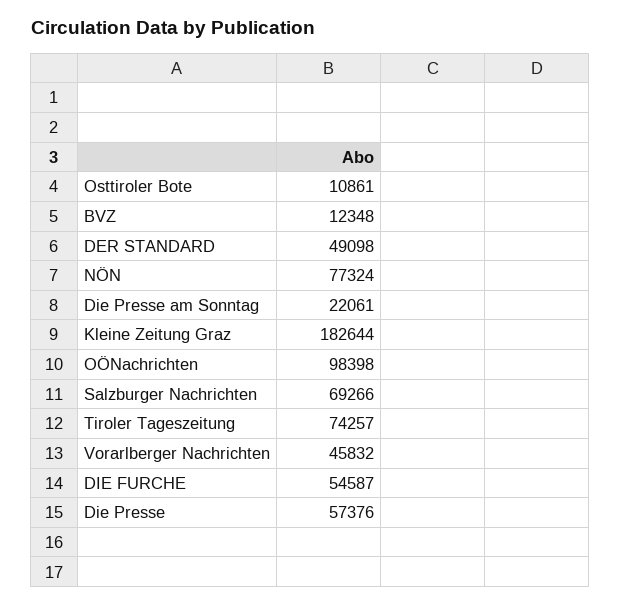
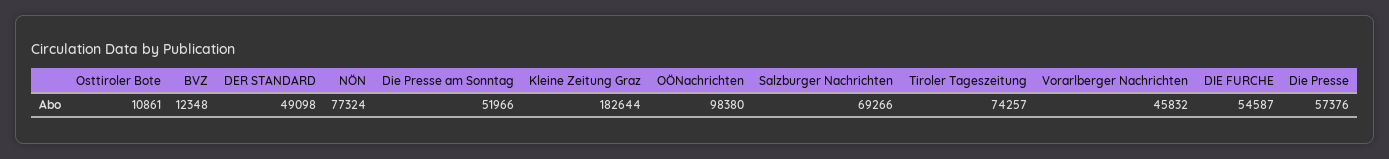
  {
    "Osttiroler Bote": 10861,
    "BVZ": 12348,
    "DER STANDARD": 49098,
    "NÖN": 77324,
-   "Die Presse am Sonntag": 22061,
+   "Die Presse am Sonntag": 51966,
    "Kleine Zeitung Graz": 182644,
-   "OÖNachrichten": 98398,
+   "OÖNachrichten": 98380,
    "Salzburger Nachrichten": 69266,
    "Tiroler Tageszeitung": 74257,
    "Vorarlberger Nachrichten": 45832,
    "DIE FURCHE": 54587,
    "Die Presse": 57376
  }

